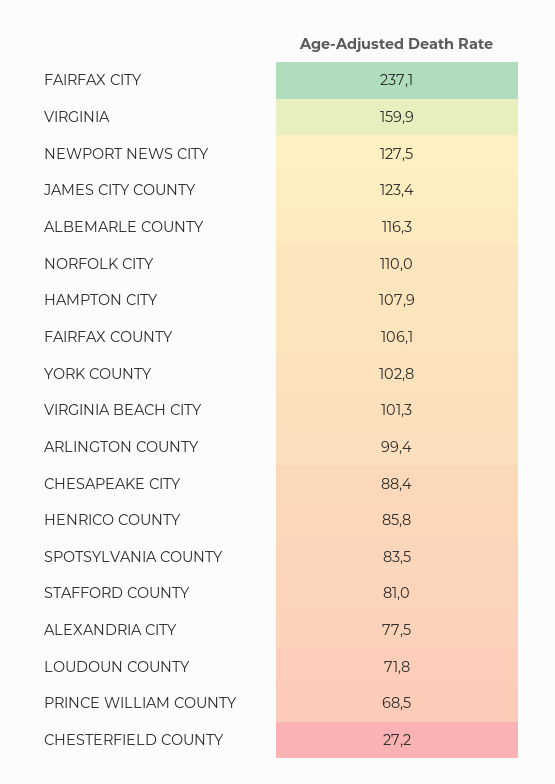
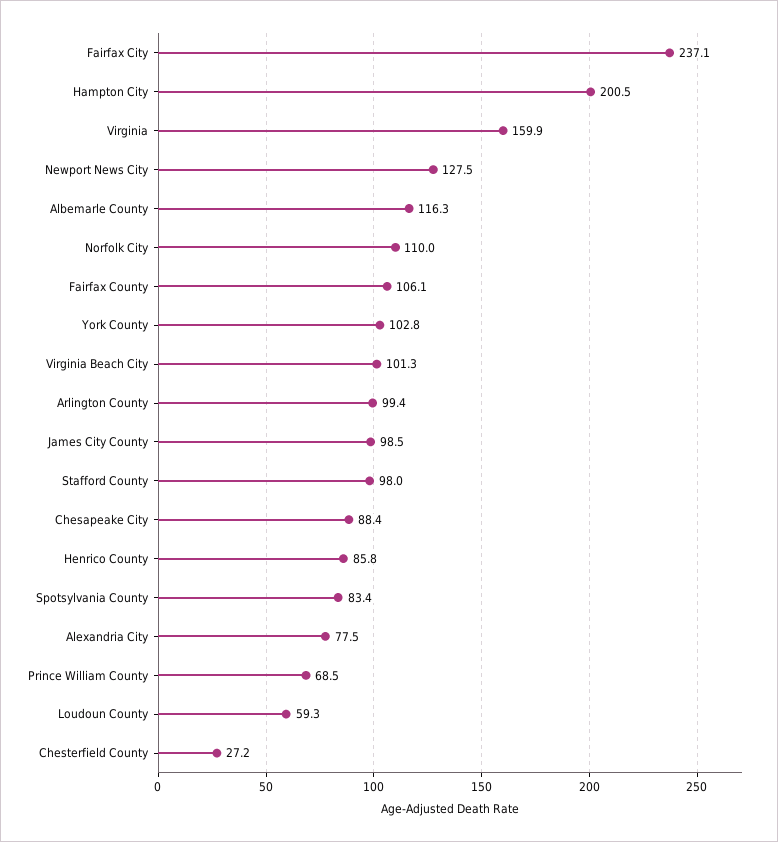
  {
    "FAIRFAX CITY": 237.1,
    "VIRGINIA": 159.9,
    "NEWPORT NEWS CITY": 127.5,
-   "JAMES CITY COUNTY": 123.4,
+   "JAMES CITY COUNTY": 98.5,
    "ALBEMARLE COUNTY": 116.3,
    "NORFOLK CITY": 110,
-   "HAMPTON CITY": 107.9,
+   "HAMPTON CITY": 200.5,
    "FAIRFAX COUNTY": 106.1,
    "YORK COUNTY": 102.8,
    "VIRGINIA BEACH CITY": 101.3,
    "ARLINGTON COUNTY": 99.4,
    "CHESAPEAKE CITY": 88.4,
    "HENRICO COUNTY": 85.8,
-   "SPOTSYLVANIA COUNTY": 83.5,
+   "SPOTSYLVANIA COUNTY": 83.4,
-   "STAFFORD COUNTY": 81,
+   "STAFFORD COUNTY": 98,
    "ALEXANDRIA CITY": 77.5,
-   "LOUDOUN COUNTY": 71.8,
+   "LOUDOUN COUNTY": 59.3,
    "PRINCE WILLIAM COUNTY": 68.5,
    "CHESTERFIELD COUNTY": 27.2
  }

